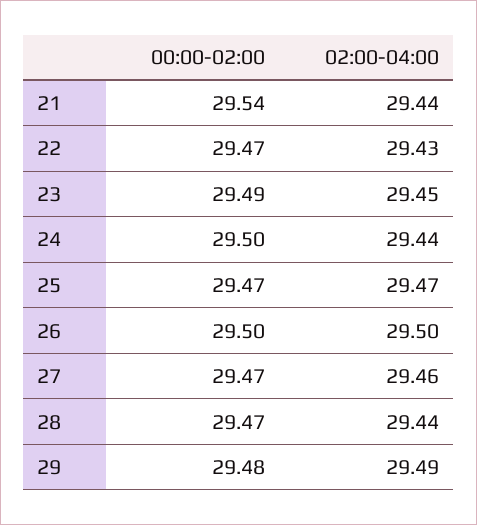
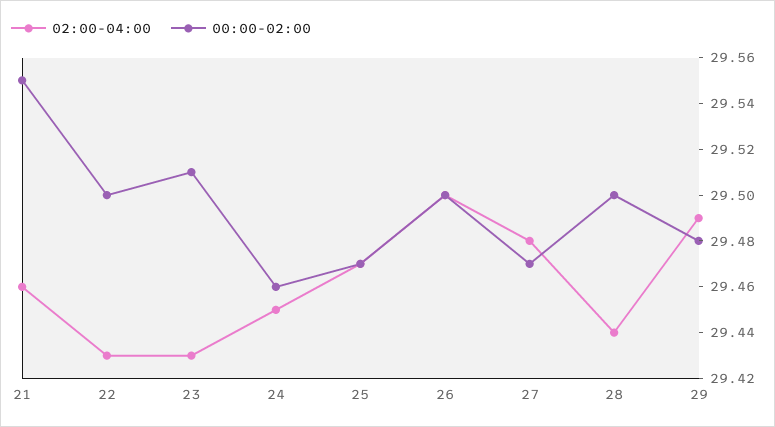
  {
    "00:00-02:00": {
-     "21": 29.54,
+     "21": 29.55,
-     "22": 29.47,
+     "22": 29.5,
-     "23": 29.49,
+     "23": 29.51,
-     "24": 29.5,
+     "24": 29.46,
      "25": 29.47,
      "26": 29.5,
      "27": 29.47,
-     "28": 29.47,
+     "28": 29.5,
      "29": 29.48
    },
    "02:00-04:00": {
-     "21": 29.44,
+     "21": 29.46,
      "22": 29.43,
-     "23": 29.45,
+     "23": 29.43,
-     "24": 29.44,
+     "24": 29.45,
      "25": 29.47,
      "26": 29.5,
-     "27": 29.46,
+     "27": 29.48,
      "28": 29.44,
      "29": 29.49
    }
  }

